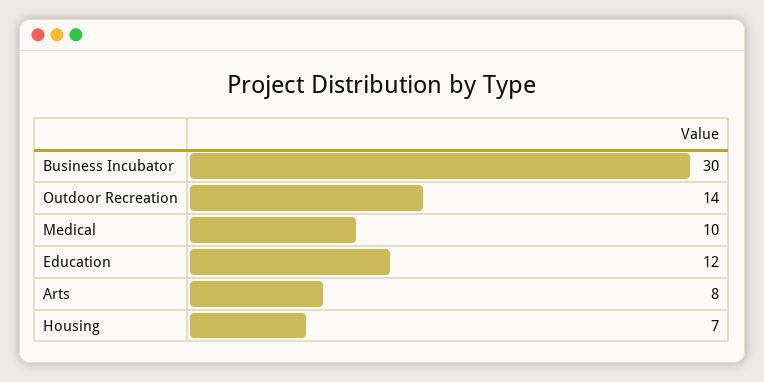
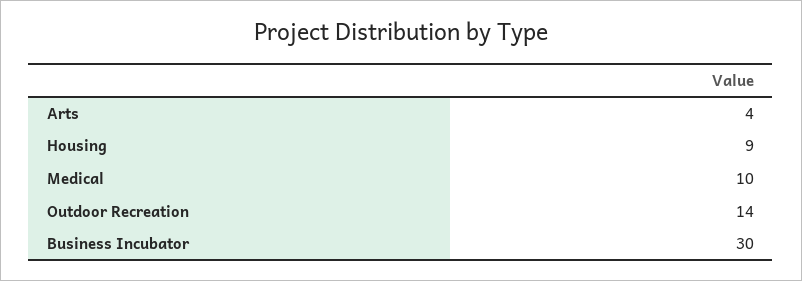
  {
    "Business Incubator": 30,
    "Outdoor Recreation": 14,
    "Medical": 10,
-   "Education": 12,
-   "Arts": 8,
+   "Arts": 4,
-   "Housing": 7
+   "Housing": 9
  }

